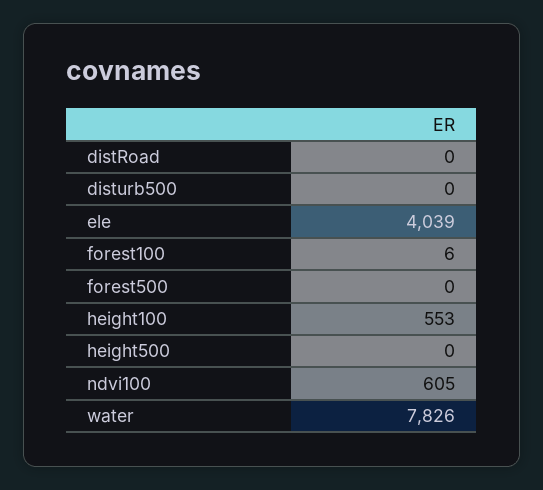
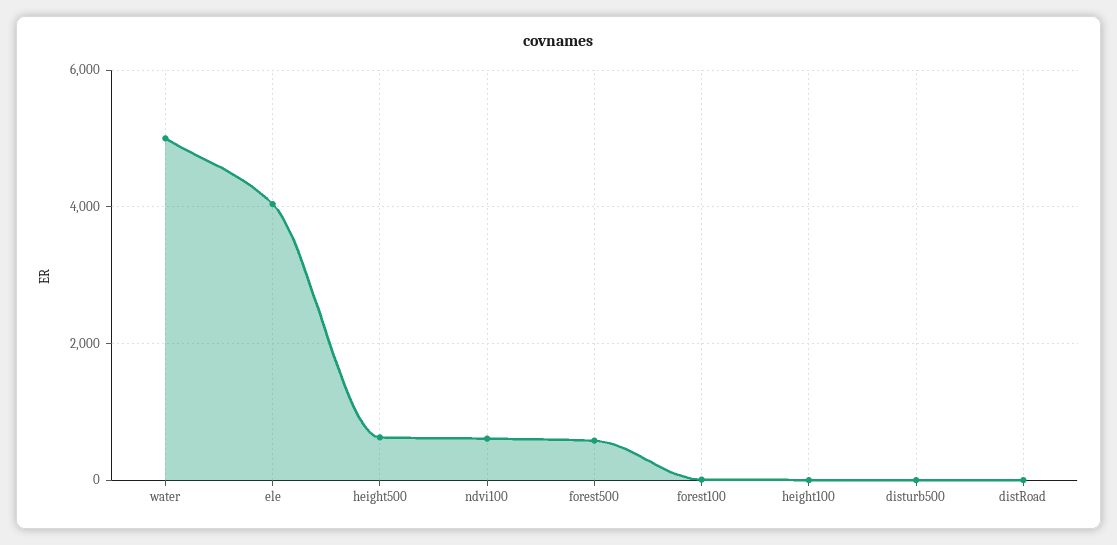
  {
    "distRoad": 0,
    "disturb500": 0,
    "ele": 4039,
    "forest100": 6,
-   "forest500": 0,
+   "forest500": 600,
-   "height100": 553,
+   "height100": 0,
-   "height500": 0,
+   "height500": 600,
    "ndvi100": 605,
-   "water": 7826
+   "water": 5000
  }

